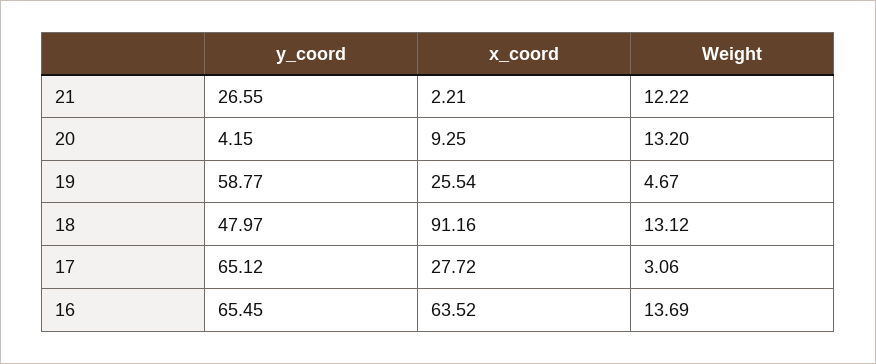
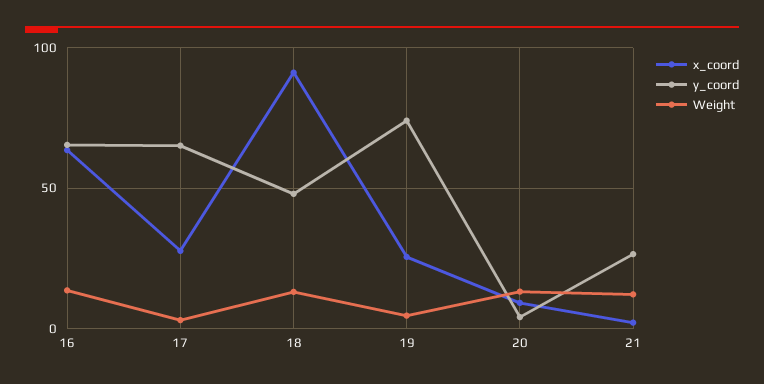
  {
    "y_coord": {
      "21": 26.55,
      "20": 4.15,
-     "19": 58.77,
+     "19": 75,
      "18": 47.97,
      "17": 65.12,
      "16": 65.45
    },
    "x_coord": {
      "21": 2.21,
      "20": 9.25,
      "19": 25.54,
      "18": 91.16,
      "17": 27.72,
      "16": 63.52
    },
    "Weight": {
      "21": 12.22,
      "20": 13.2,
      "19": 4.67,
      "18": 13.12,
      "17": 3.06,
      "16": 13.69
    }
  }

